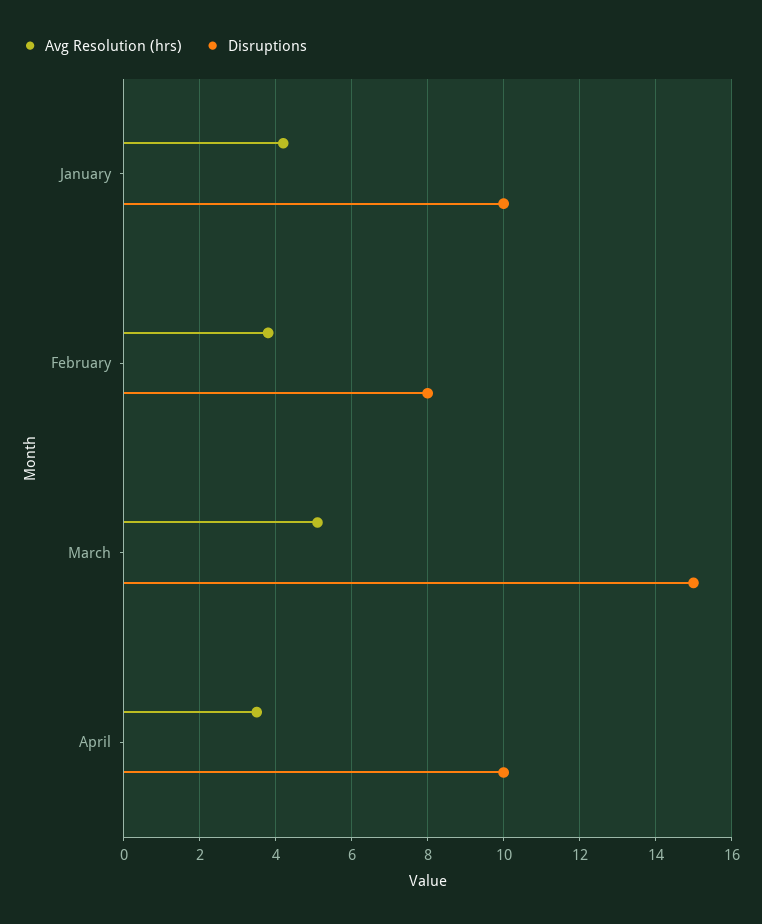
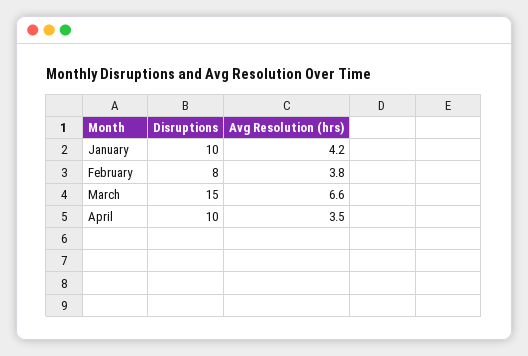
  {
    "Avg Resolution (hrs)": {
      "January": 4.2,
      "February": 3.8,
-     "March": 5,
+     "March": 6.6,
      "April": 3.5
    },
    "Disruptions": {
      "January": 10,
      "February": 8,
      "March": 15,
      "April": 10
    }
  }

